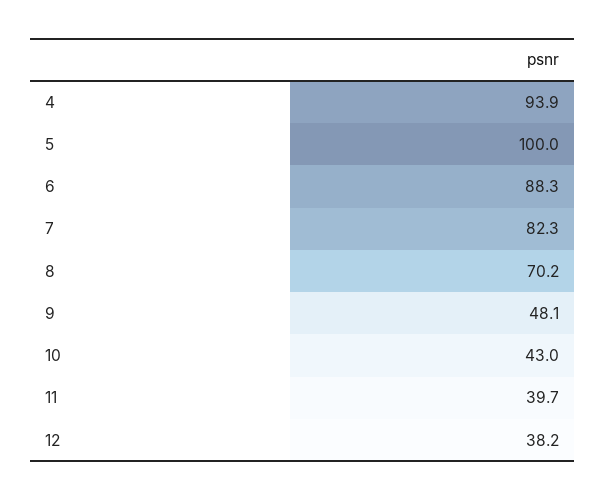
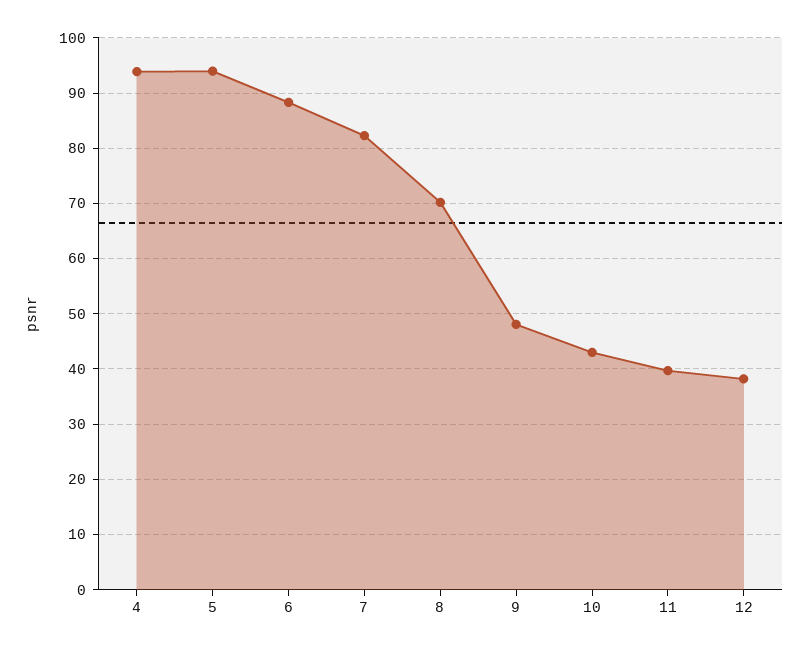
  {
    "4": 93.9,
-   "5": 100,
+   "5": 94,
    "6": 88.3,
    "7": 82.3,
    "8": 70.2,
    "9": 48.1,
    "10": 43,
    "11": 39.7,
    "12": 38.2
  }

